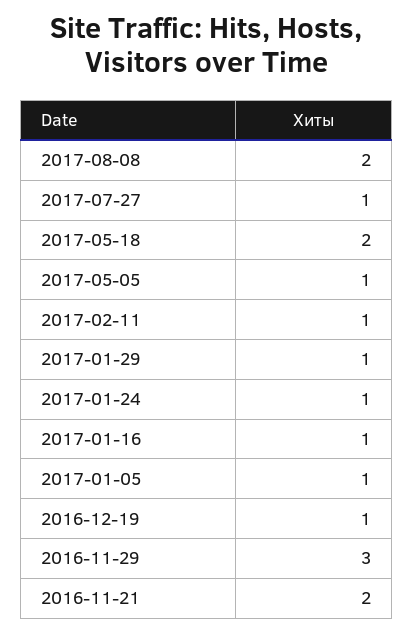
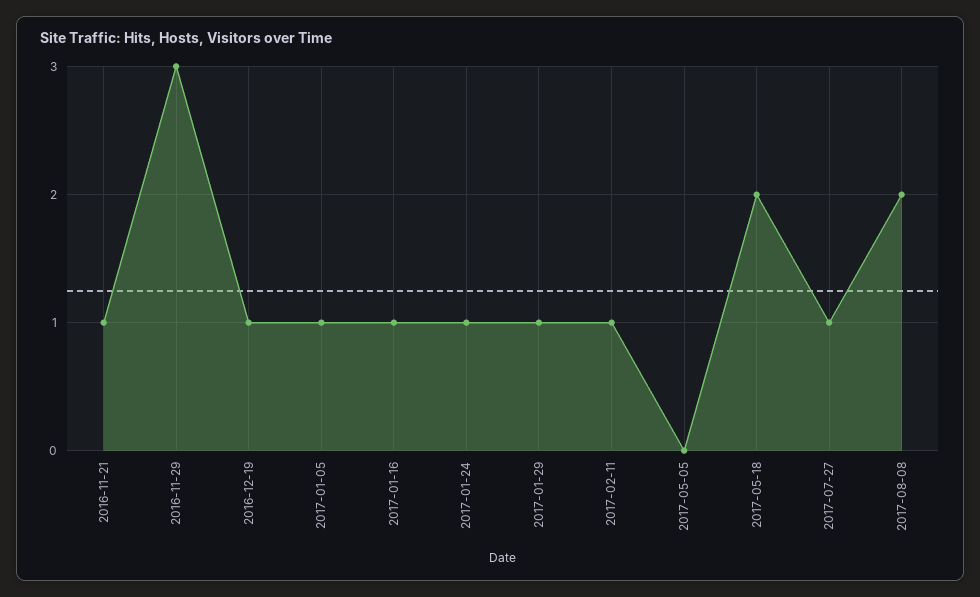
  {
    "2017-08-08": 2,
    "2017-07-27": 1,
    "2017-05-18": 2,
-   "2017-05-05": 1,
+   "2017-05-05": 0,
    "2017-02-11": 1,
    "2017-01-29": 1,
    "2017-01-24": 1,
    "2017-01-16": 1,
    "2017-01-05": 1,
    "2016-12-19": 1,
    "2016-11-29": 3,
-   "2016-11-21": 2
+   "2016-11-21": 1
  }

